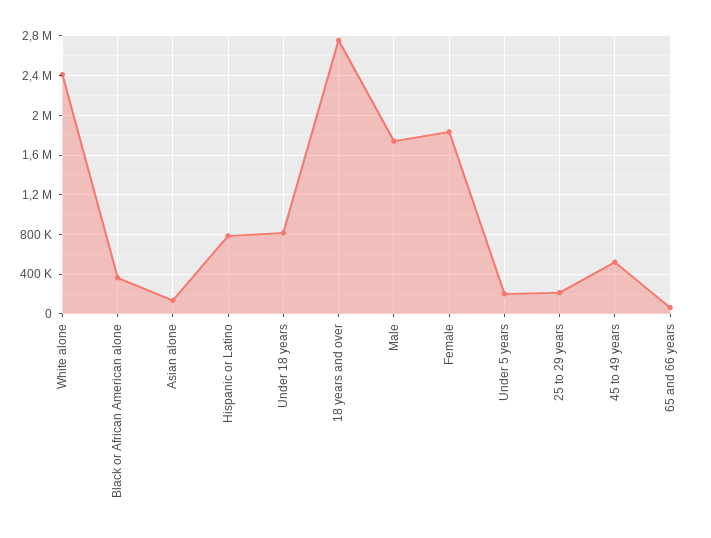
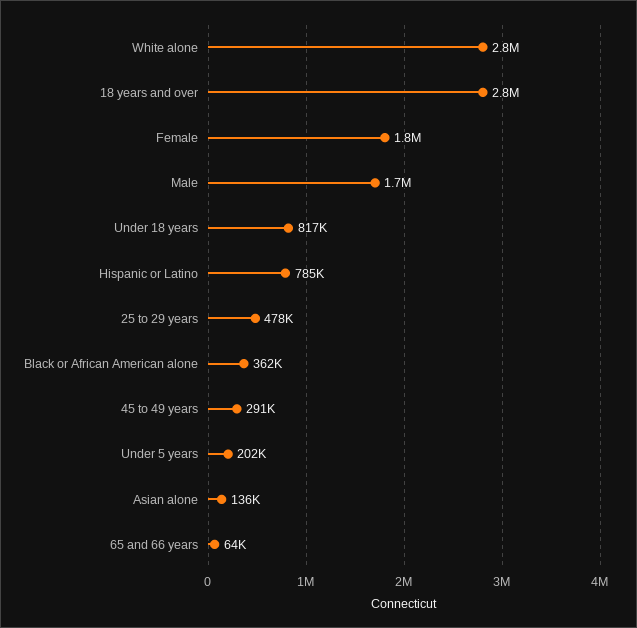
  {
-   "White alone": 2400000,
+   "White alone": 2800000,
    "Black or African American alone": 362000,
    "Asian alone": 136000,
    "Hispanic or Latino": 785000,
    "Under 18 years": 817000,
    "18 years and over": 2800000,
    "Male": 1700000,
    "Female": 1800000,
    "Under 5 years": 202000,
-   "25 to 29 years": 200000,
+   "25 to 29 years": 478000,
-   "45 to 49 years": 500000,
+   "45 to 49 years": 291000,
    "65 and 66 years": 64000
  }

